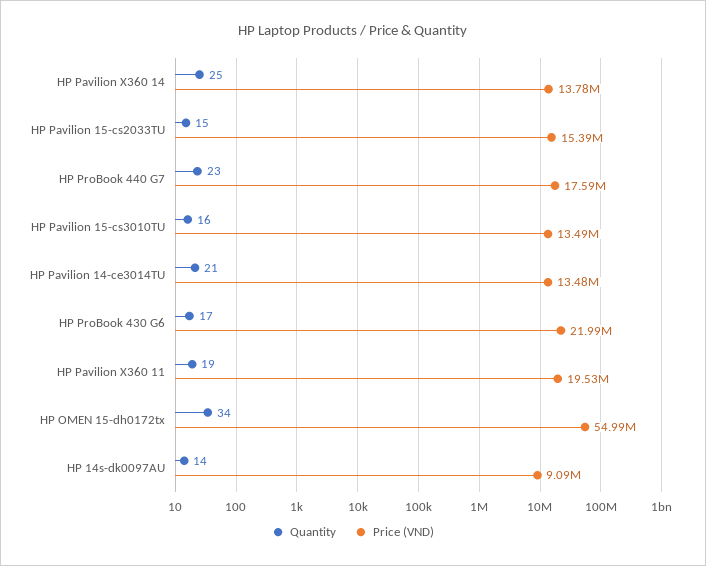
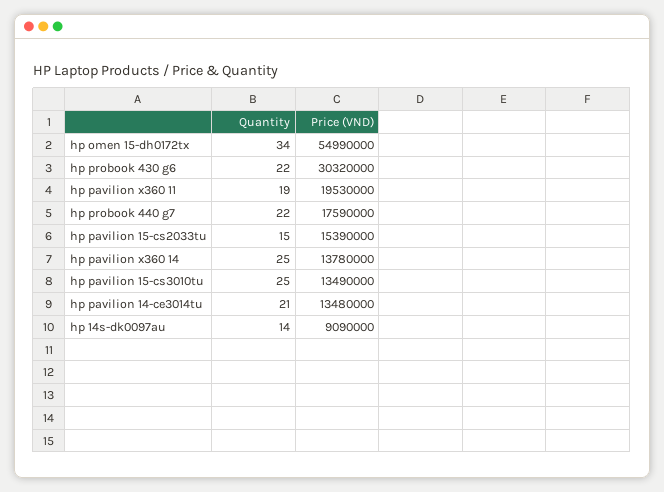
  {
    "Quantity": {
      "HP Pavilion X360 14": 25,
      "HP Pavilion 15-cs2033TU": 15,
-     "HP ProBook 440 G7": 23,
+     "HP ProBook 440 G7": 22,
-     "HP Pavilion 15-cs3010TU": 16,
+     "HP Pavilion 15-cs3010TU": 25,
      "HP Pavilion 14-ce3014TU": 21,
-     "HP ProBook 430 G6": 17,
+     "HP ProBook 430 G6": 22,
      "HP Pavilion X360 11": 19,
      "HP OMEN 15-dh0172tx": 34,
      "HP 14s-dk0097AU": 14
    },
    "Price (VND)": {
      "HP Pavilion X360 14": 13780000,
      "HP Pavilion 15-cs2033TU": 15390000,
      "HP ProBook 440 G7": 17590000,
      "HP Pavilion 15-cs3010TU": 13490000,
      "HP Pavilion 14-ce3014TU": 13480000,
-     "HP ProBook 430 G6": 21990000,
+     "HP ProBook 430 G6": 30320000,
      "HP Pavilion X360 11": 19530000,
      "HP OMEN 15-dh0172tx": 54990000,
      "HP 14s-dk0097AU": 9090000
    }
  }

